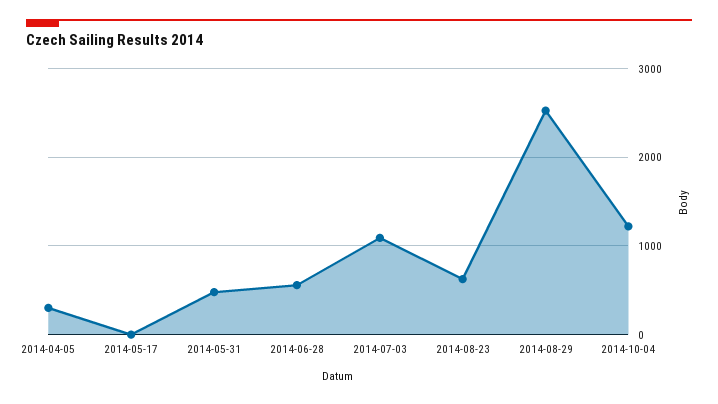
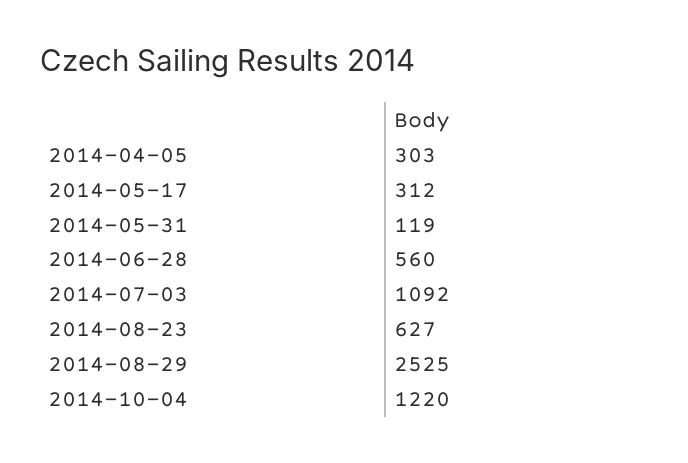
  {
    "2014-04-05": 303,
-   "2014-05-17": 0,
+   "2014-05-17": 312,
-   "2014-05-31": 500,
+   "2014-05-31": 119,
    "2014-06-28": 560,
    "2014-07-03": 1092,
    "2014-08-23": 627,
    "2014-08-29": 2525,
    "2014-10-04": 1220
  }

